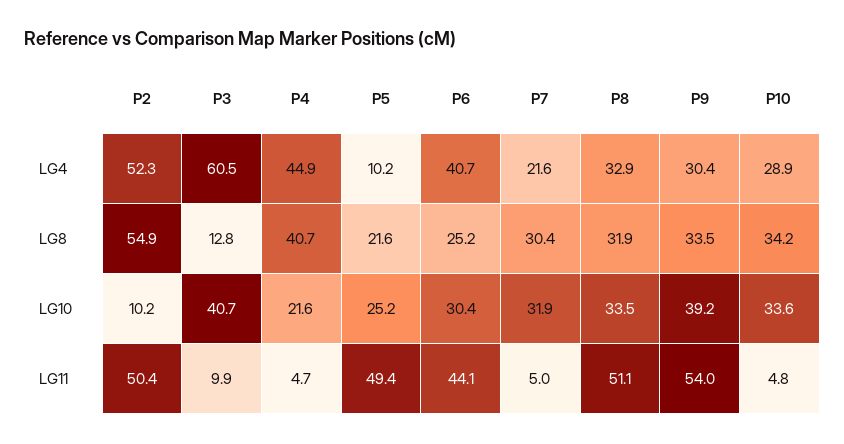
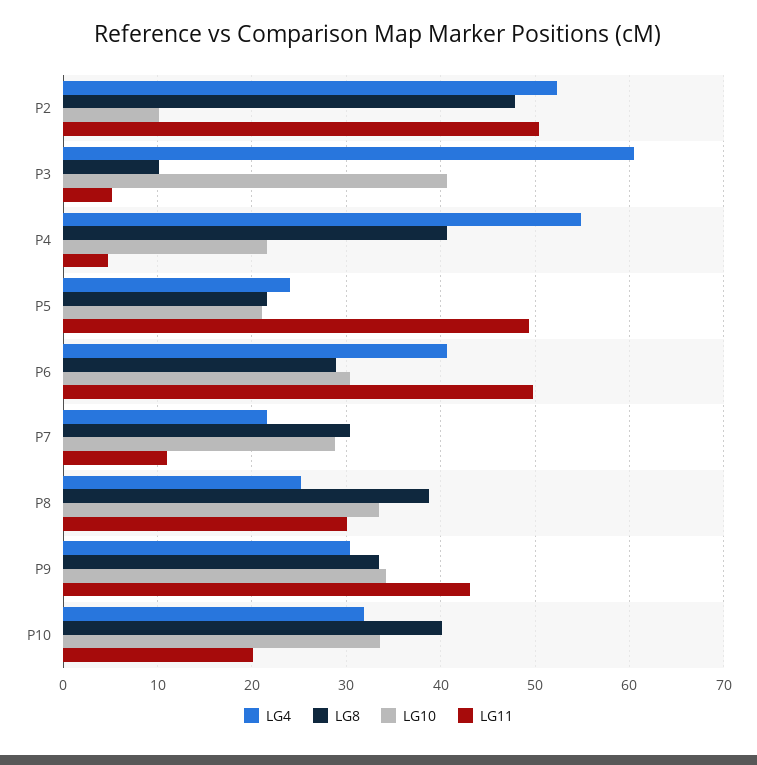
  {
    "LG4": {
      "P2": 52.3,
      "P3": 60.5,
-     "P4": 44.9,
+     "P4": 55,
-     "P5": 10.2,
+     "P5": 24,
      "P6": 40.7,
      "P7": 21.6,
-     "P8": 32.9,
+     "P8": 25,
      "P9": 30.4,
-     "P10": 28.9
+     "P10": 32
    },
    "LG8": {
-     "P2": 54.9,
+     "P2": 48,
-     "P3": 12.8,
+     "P3": 10,
      "P4": 40.7,
      "P5": 21.6,
-     "P6": 25.2,
+     "P6": 29,
      "P7": 30.4,
-     "P8": 31.9,
+     "P8": 39,
      "P9": 33.5,
-     "P10": 34.2
+     "P10": 40
    },
    "LG10": {
      "P2": 10.2,
      "P3": 40.7,
      "P4": 21.6,
-     "P5": 25.2,
+     "P5": 21,
      "P6": 30.4,
-     "P7": 31.9,
+     "P7": 29,
      "P8": 33.5,
-     "P9": 39.2,
+     "P9": 34,
      "P10": 33.6
    },
    "LG11": {
      "P2": 50.4,
-     "P3": 9.9,
+     "P3": 5,
      "P4": 4.7,
      "P5": 49.4,
-     "P6": 44.1,
+     "P6": 50,
-     "P7": 5,
+     "P7": 11,
-     "P8": 51.1,
+     "P8": 30,
-     "P9": 54,
+     "P9": 43,
-     "P10": 4.8
+     "P10": 20
    }
  }

